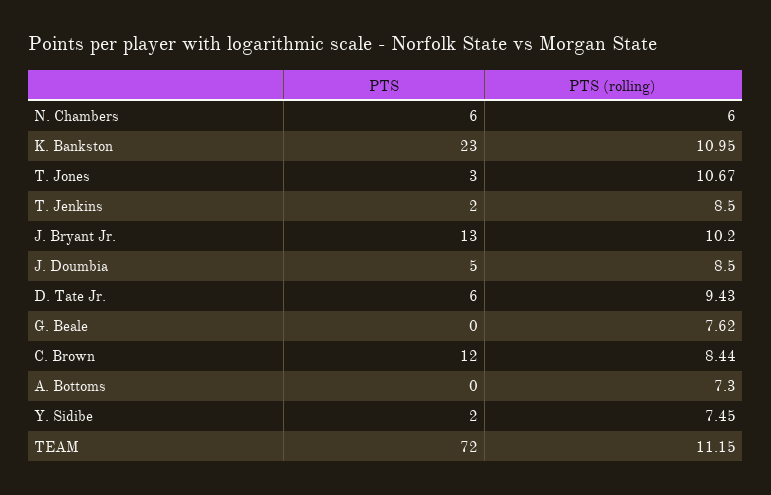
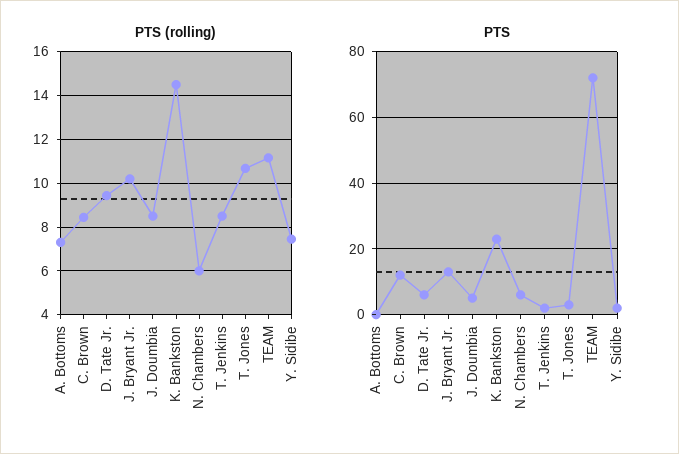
  {
    "PTS": {
      "N. Chambers": 6,
      "K. Bankston": 23,
      "T. Jones": 3,
      "T. Jenkins": 2,
      "J. Bryant Jr.": 13,
      "J. Doumbia": 5,
      "D. Tate Jr.": 6,
-     "G. Beale": 0,
      "C. Brown": 12,
      "A. Bottoms": 0,
      "Y. Sidibe": 2,
      "TEAM": 72
    },
    "PTS (rolling)": {
      "N. Chambers": 6,
-     "K. Bankston": 10.95,
+     "K. Bankston": 14.5,
      "T. Jones": 10.67,
      "T. Jenkins": 8.5,
      "J. Bryant Jr.": 10.2,
      "J. Doumbia": 8.5,
      "D. Tate Jr.": 9.43,
-     "G. Beale": 7.62,
      "C. Brown": 8.44,
      "A. Bottoms": 7.3,
      "Y. Sidibe": 7.45,
      "TEAM": 11.15
    }
  }

